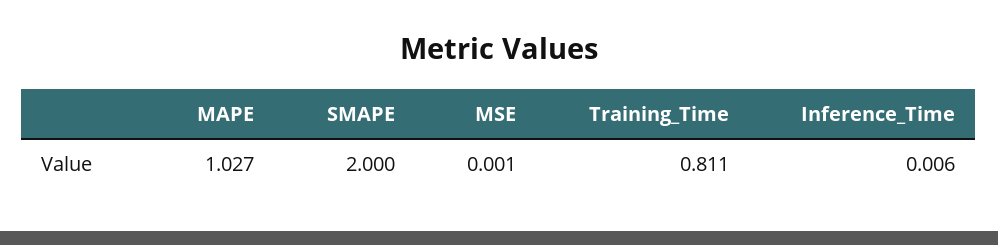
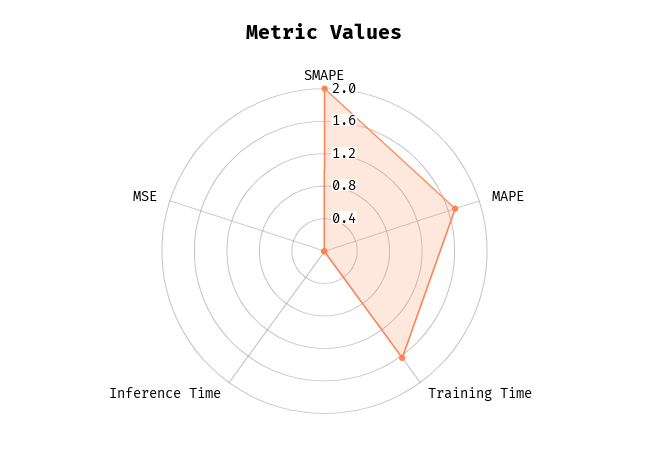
  {
-   "MAPE": 1.027,
+   "MAPE": 1.7,
    "SMAPE": 2,
    "MSE": 0.001,
-   "Training_Time": 0.811,
+   "Training_Time": 1.6,
    "Inference_Time": 0.006
  }

